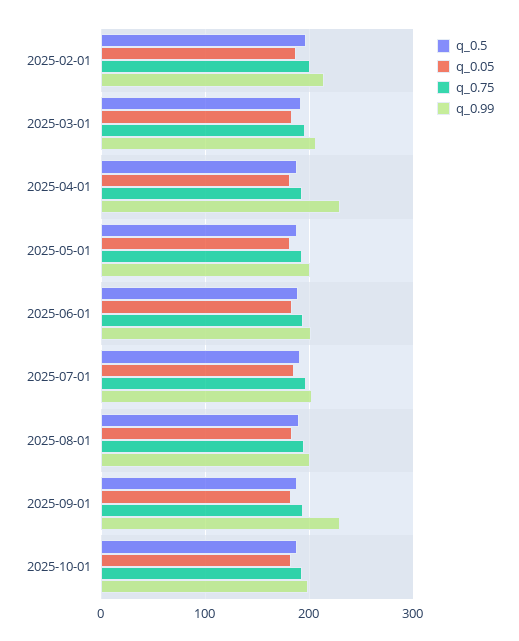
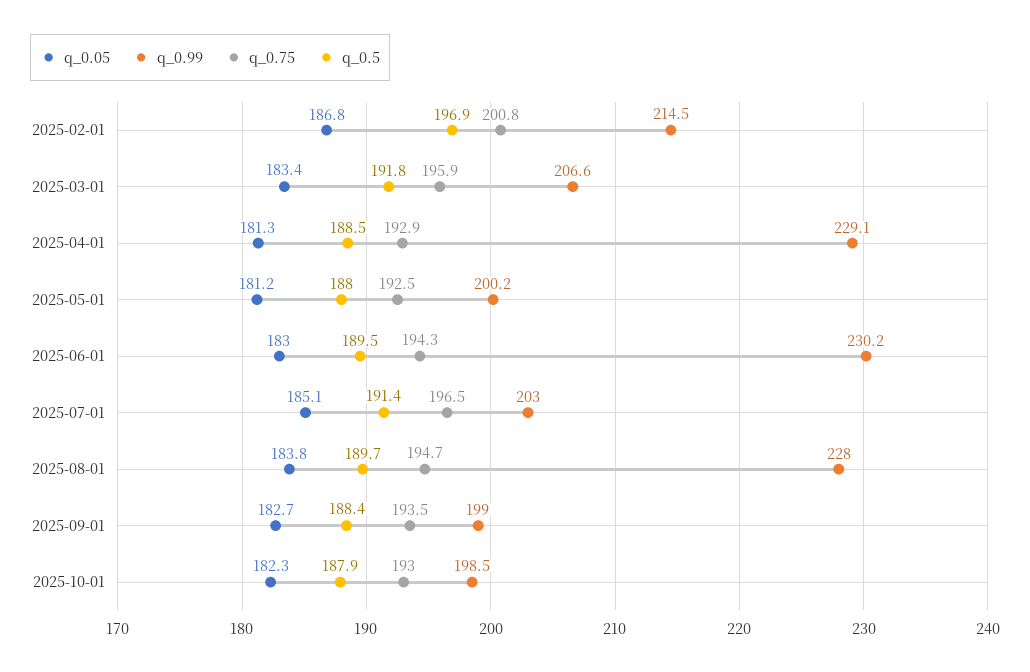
  {
    "q_0.5": {
      "2025-02-01": 196.9,
      "2025-03-01": 191.8,
      "2025-04-01": 188.5,
      "2025-05-01": 188,
      "2025-06-01": 189.5,
      "2025-07-01": 191.4,
      "2025-08-01": 189.7,
      "2025-09-01": 188.4,
      "2025-10-01": 187.9
    },
    "q_0.05": {
      "2025-02-01": 186.8,
      "2025-03-01": 183.4,
      "2025-04-01": 181.3,
      "2025-05-01": 181.2,
      "2025-06-01": 183,
      "2025-07-01": 185.1,
      "2025-08-01": 183.8,
      "2025-09-01": 182.7,
      "2025-10-01": 182.3
    },
    "q_0.75": {
      "2025-02-01": 200.8,
      "2025-03-01": 195.9,
      "2025-04-01": 192.9,
      "2025-05-01": 192.5,
      "2025-06-01": 194.3,
      "2025-07-01": 196.5,
      "2025-08-01": 194.7,
      "2025-09-01": 193.5,
      "2025-10-01": 193
    },
    "q_0.99": {
      "2025-02-01": 214.5,
      "2025-03-01": 206.6,
      "2025-04-01": 229.1,
      "2025-05-01": 200.2,
-     "2025-06-01": 200,
+     "2025-06-01": 230.2,
      "2025-07-01": 203,
-     "2025-08-01": 200,
+     "2025-08-01": 228,
-     "2025-09-01": 230,
+     "2025-09-01": 199,
      "2025-10-01": 198.5
    }
  }

